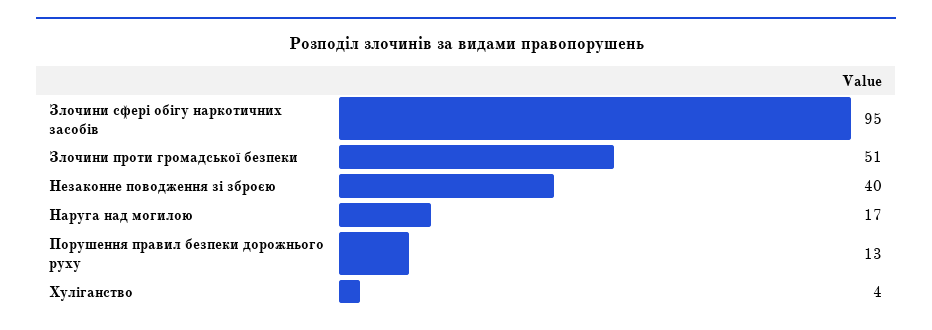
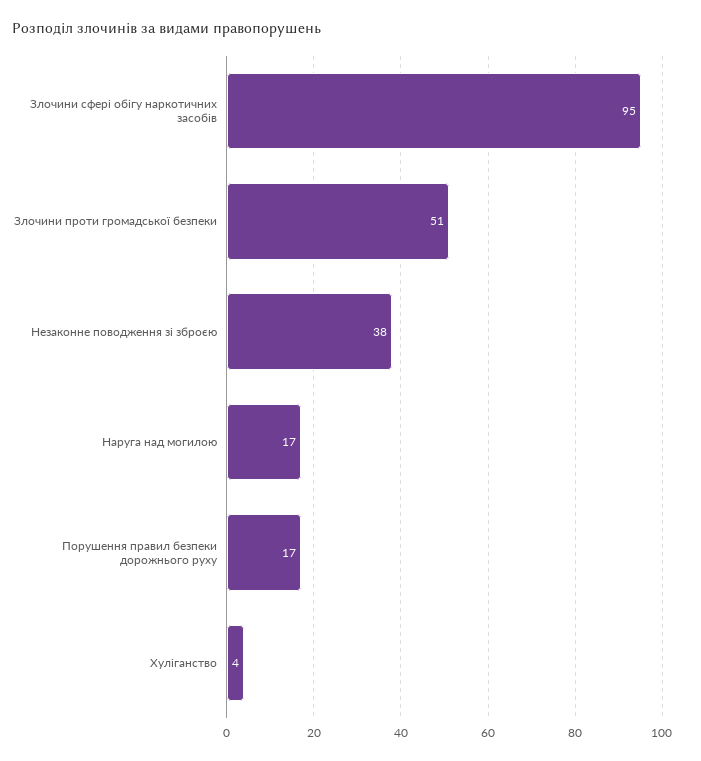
  {
    "Злочини сфері обігу наркотичних засобів": 95,
    "Злочини проти громадської безпеки": 51,
-   "Незаконне поводження зі зброєю": 40,
+   "Незаконне поводження зі зброєю": 38,
    "Наруга над могилою": 17,
-   "Порушення правил безпеки дорожнього руху": 13,
+   "Порушення правил безпеки дорожнього руху": 17,
    "Хуліганство": 4
  }

